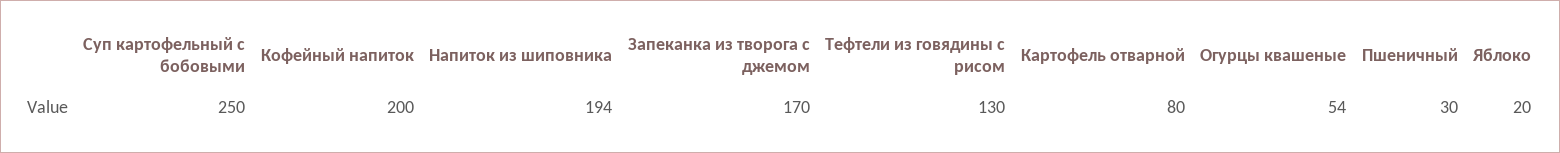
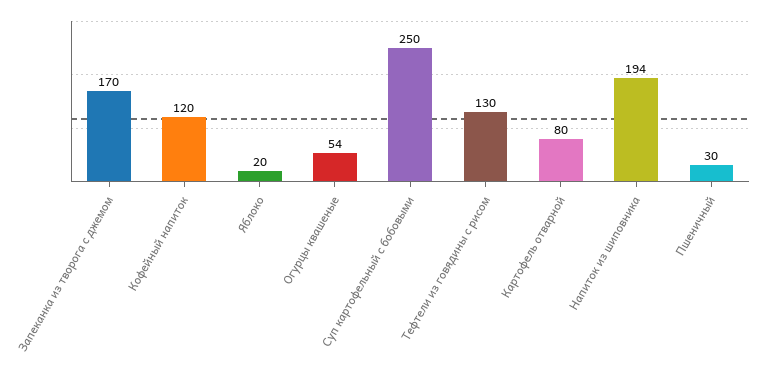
  {
    "Суп картофельный с бобовыми": 250,
-   "Кофейный напиток": 200,
+   "Кофейный напиток": 120,
    "Напиток из шиповника": 194,
    "Запеканка из творога с джемом": 170,
    "Тефтели из говядины с рисом": 130,
    "Картофель отварной": 80,
    "Огурцы квашеные": 54,
    "Пшеничный": 30,
    "Яблоко": 20
  }

